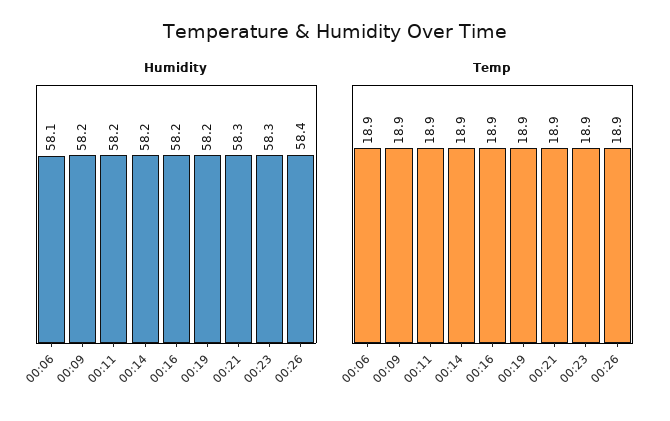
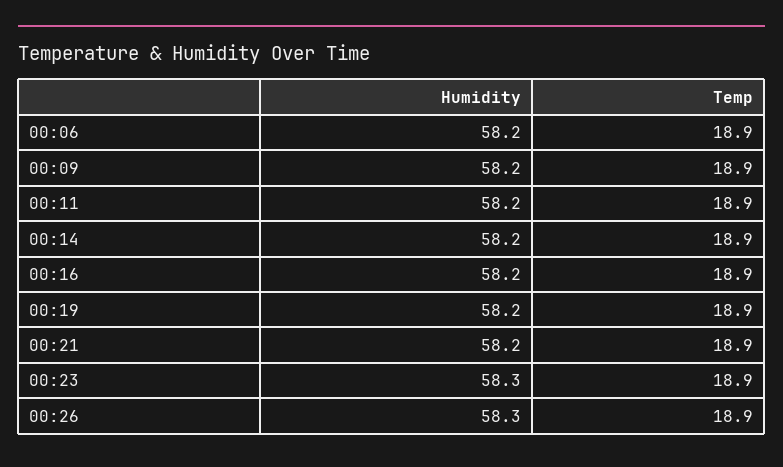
  {
    "Humidity": {
-     "00:06": 58.1,
+     "00:06": 58.2,
      "00:09": 58.2,
      "00:11": 58.2,
      "00:14": 58.2,
      "00:16": 58.2,
      "00:19": 58.2,
-     "00:21": 58.3,
+     "00:21": 58.2,
      "00:23": 58.3,
-     "00:26": 58.4
+     "00:26": 58.3
    },
    "Temp": {
      "00:06": 18.9,
      "00:09": 18.9,
      "00:11": 18.9,
      "00:14": 18.9,
      "00:16": 18.9,
      "00:19": 18.9,
      "00:21": 18.9,
      "00:23": 18.9,
      "00:26": 18.9
    }
  }

